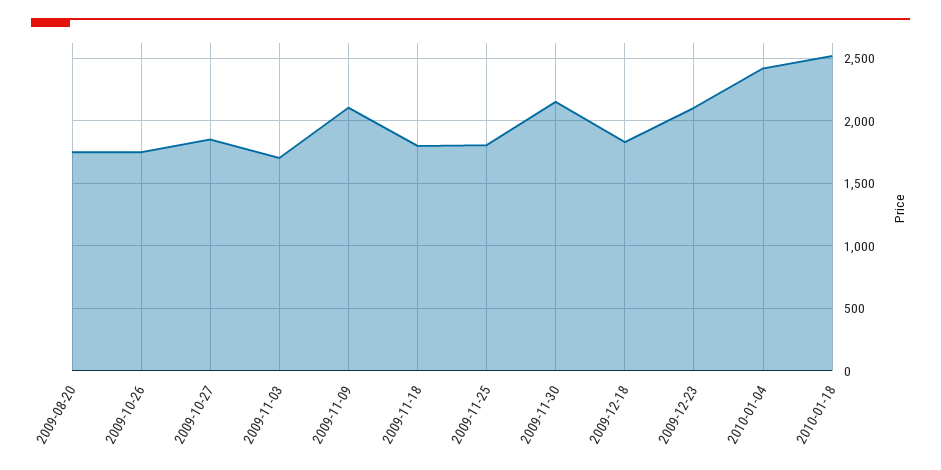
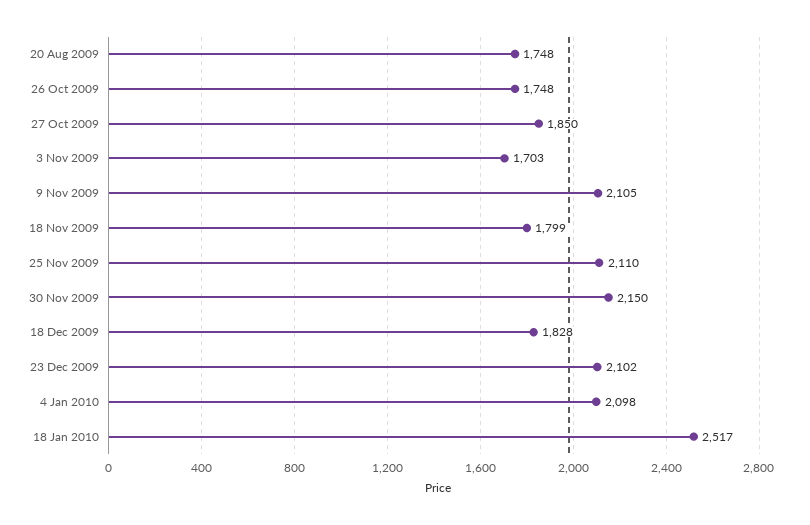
  {
    "2009-08-20": 1748,
    "2009-10-26": 1748,
    "2009-10-27": 1850,
    "2009-11-03": 1703,
    "2009-11-09": 2105,
    "2009-11-18": 1799,
-   "2009-11-25": 1800,
+   "2009-11-25": 2110,
    "2009-11-30": 2150,
    "2009-12-18": 1828,
    "2009-12-23": 2102,
-   "2010-01-04": 2400,
+   "2010-01-04": 2098,
    "2010-01-18": 2517
  }

